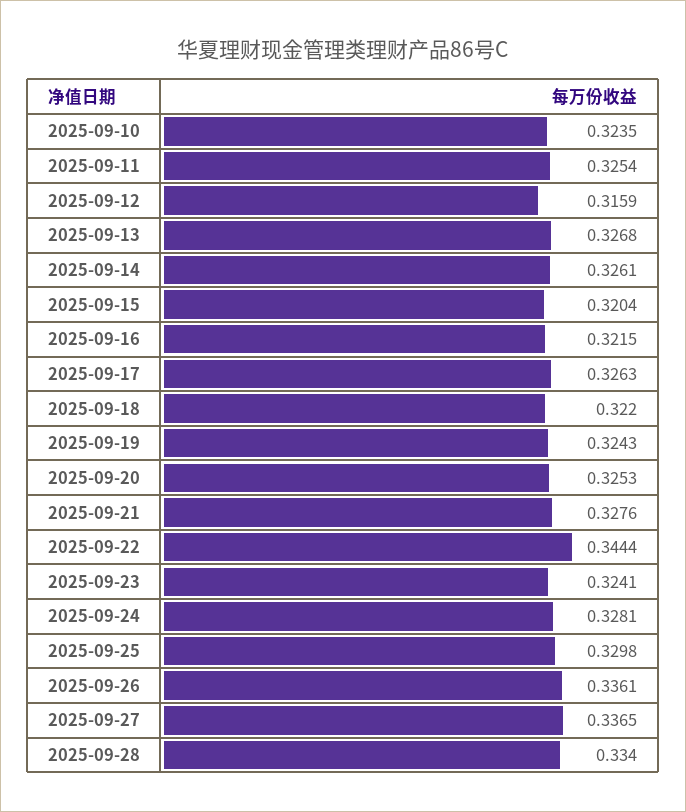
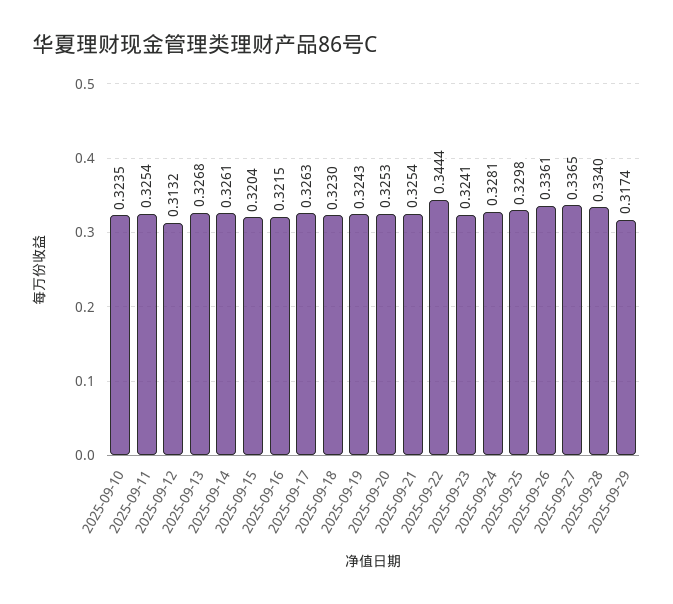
  {
    "2025-09-10": 0.3235,
    "2025-09-11": 0.3254,
-   "2025-09-12": 0.3159,
+   "2025-09-12": 0.3132,
    "2025-09-13": 0.3268,
    "2025-09-14": 0.3261,
    "2025-09-15": 0.3204,
    "2025-09-16": 0.3215,
    "2025-09-17": 0.3263,
-   "2025-09-18": 0.322,
+   "2025-09-18": 0.323,
    "2025-09-19": 0.3243,
    "2025-09-20": 0.3253,
-   "2025-09-21": 0.3276,
+   "2025-09-21": 0.3254,
    "2025-09-22": 0.3444,
    "2025-09-23": 0.3241,
    "2025-09-24": 0.3281,
    "2025-09-25": 0.3298,
    "2025-09-26": 0.3361,
    "2025-09-27": 0.3365,
-   "2025-09-28": 0.334
+   "2025-09-28": 0.334,
+   "2025-09-29": 0.3174
  }

